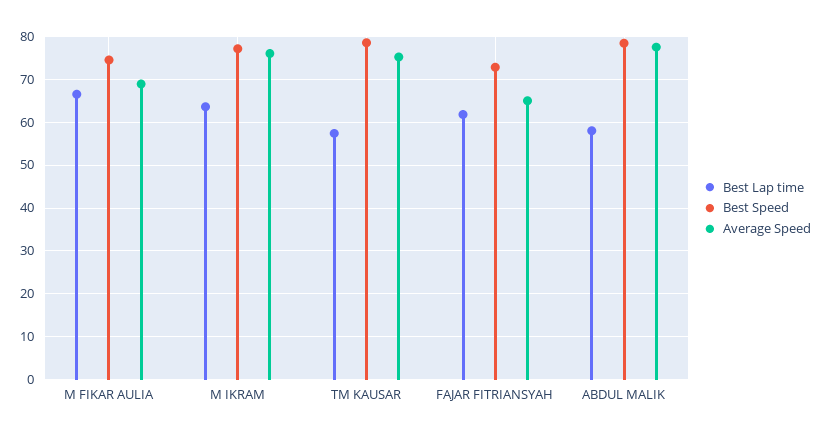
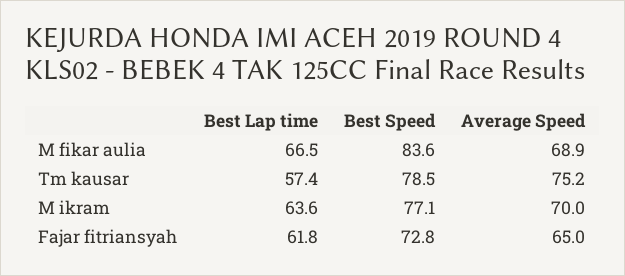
  {
    "Best Lap time": {
      "M FIKAR AULIA": 66.5,
      "M IKRAM": 63.6,
      "TM KAUSAR": 57.4,
-     "FAJAR FITRIANSYAH": 61.8,
+     "FAJAR FITRIANSYAH": 61.8
-     "ABDUL MALIK": 58
    },
    "Best Speed": {
-     "M FIKAR AULIA": 74,
+     "M FIKAR AULIA": 83.6,
      "M IKRAM": 77.1,
      "TM KAUSAR": 78.5,
-     "FAJAR FITRIANSYAH": 72.8,
+     "FAJAR FITRIANSYAH": 72.8
-     "ABDUL MALIK": 78
    },
    "Average Speed": {
      "M FIKAR AULIA": 68.9,
-     "M IKRAM": 76,
+     "M IKRAM": 70,
      "TM KAUSAR": 75.2,
-     "FAJAR FITRIANSYAH": 65,
+     "FAJAR FITRIANSYAH": 65
-     "ABDUL MALIK": 78
    }
  }

